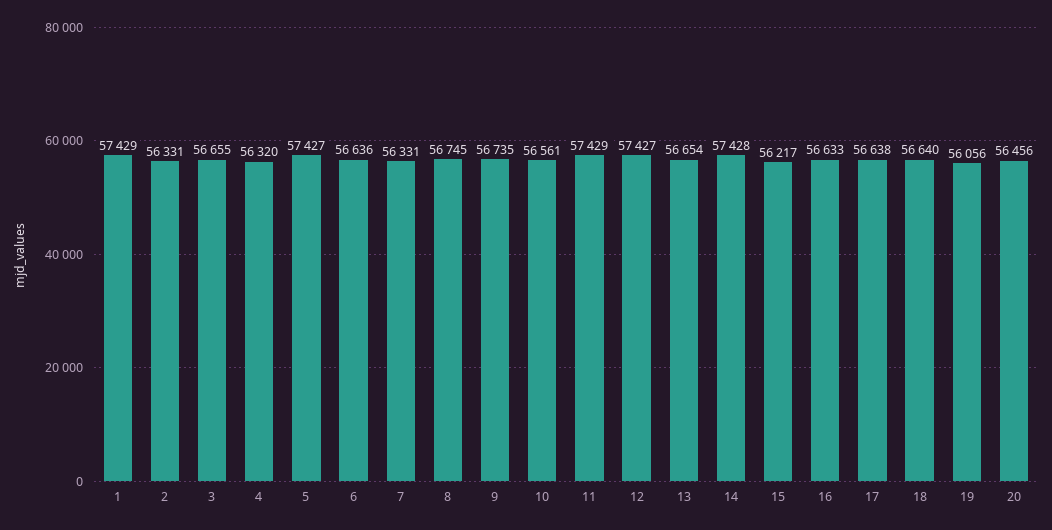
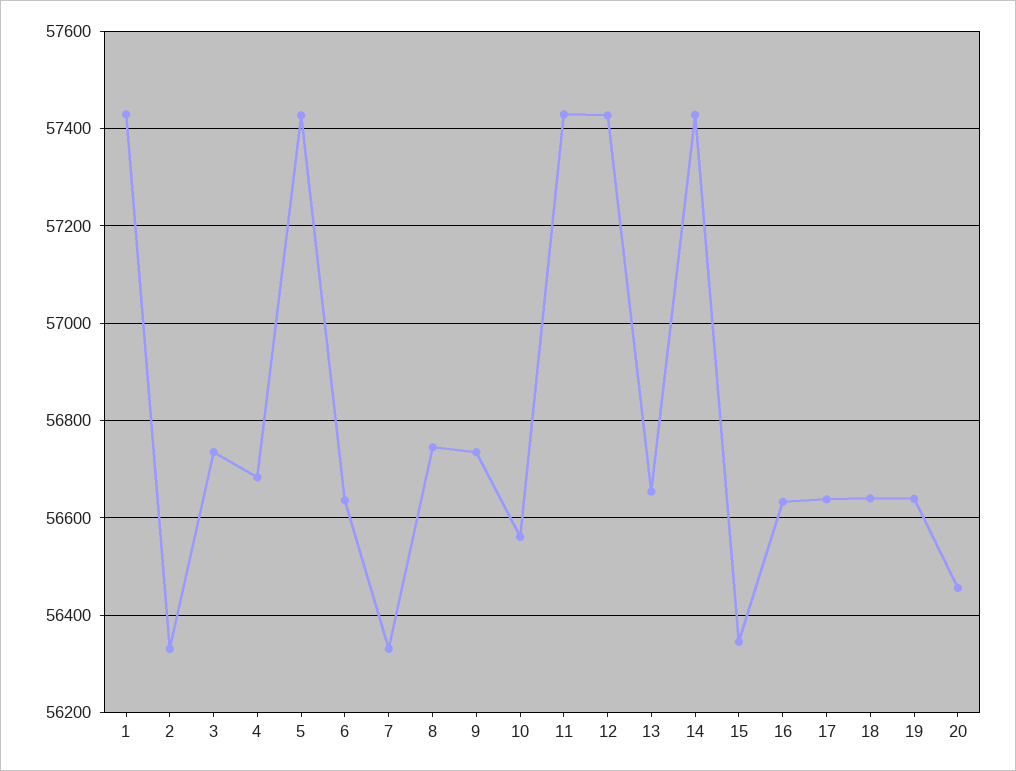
  {
    "1": 57429,
    "2": 56331,
-   "3": 56655,
+   "3": 56740,
-   "4": 56320,
+   "4": 56680,
    "5": 57427,
    "6": 56636,
    "7": 56331,
    "8": 56745,
    "9": 56735,
    "10": 56561,
    "11": 57429,
    "12": 57427,
    "13": 56654,
    "14": 57428,
-   "15": 56217,
+   "15": 56340,
    "16": 56633,
    "17": 56638,
    "18": 56640,
-   "19": 56056,
+   "19": 56640,
    "20": 56456
  }

